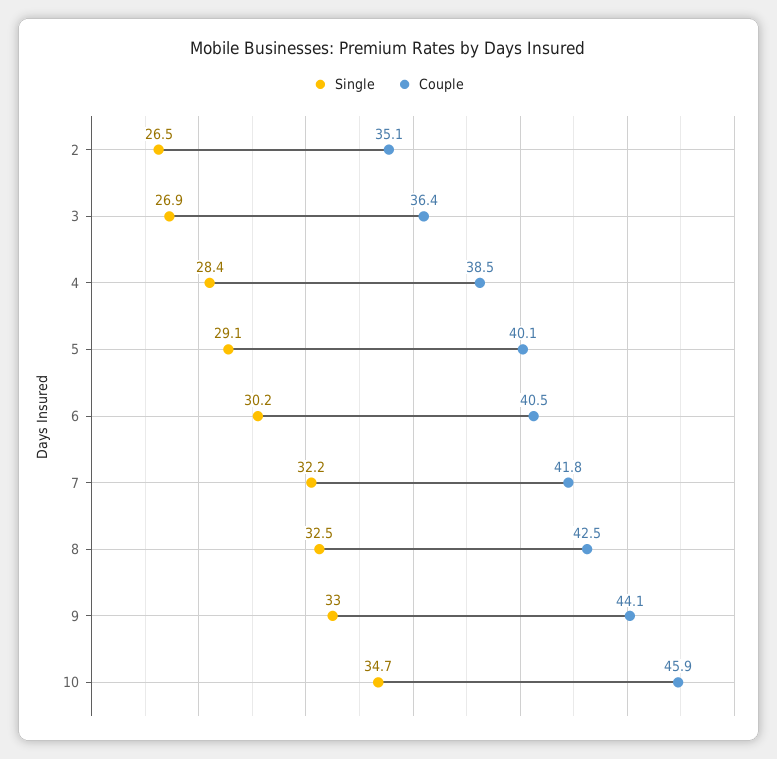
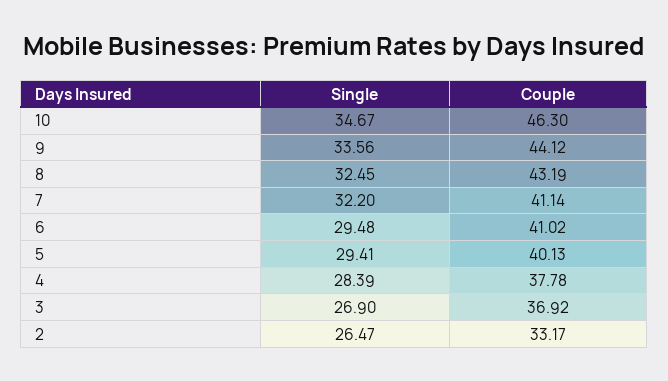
  {
    "Single": {
      "2": 26.47,
      "3": 26.9,
      "4": 28.39,
-     "5": 29.1,
+     "5": 29.41,
-     "6": 30.2,
+     "6": 29.48,
      "7": 32.2,
      "8": 32.45,
-     "9": 33,
+     "9": 33.56,
      "10": 34.67
    },
    "Couple": {
-     "2": 35.1,
+     "2": 33.17,
-     "3": 36.4,
+     "3": 36.92,
-     "4": 38.5,
+     "4": 37.78,
      "5": 40.13,
-     "6": 40.5,
+     "6": 41.02,
-     "7": 41.8,
+     "7": 41.14,
-     "8": 42.5,
+     "8": 43.19,
      "9": 44.12,
-     "10": 45.9
+     "10": 46.3
    }
  }

